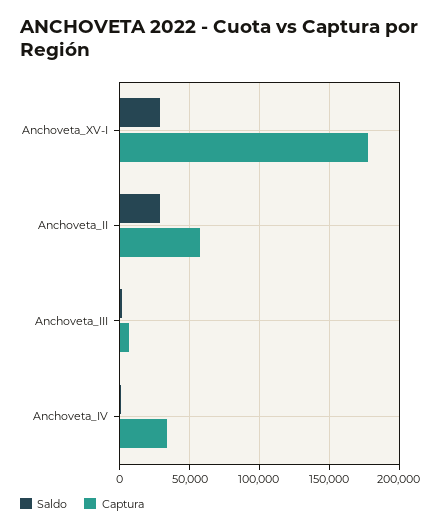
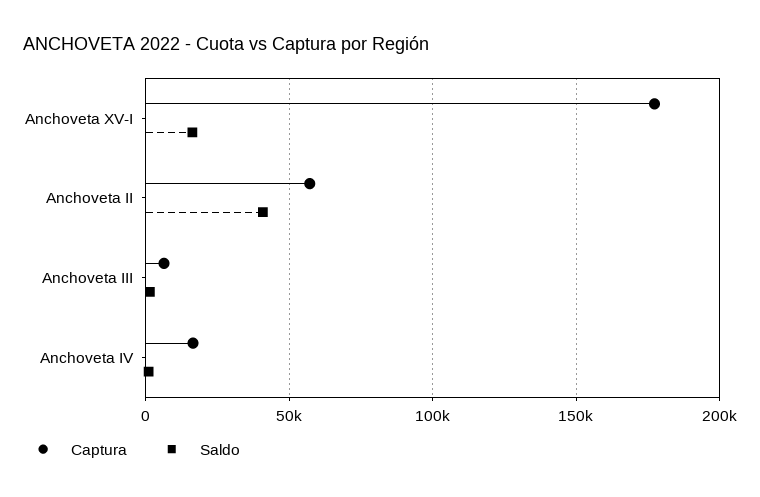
  {
    "Saldo": {
-     "Anchoveta_XV-I": 30000,
+     "Anchoveta_XV-I": 15000,
-     "Anchoveta_II": 30000,
+     "Anchoveta_II": 40000,
      "Anchoveta_III": 0,
      "Anchoveta_IV": 0
    },
    "Captura": {
      "Anchoveta_XV-I": 175000,
      "Anchoveta_II": 55000,
      "Anchoveta_III": 5000,
-     "Anchoveta_IV": 35000
+     "Anchoveta_IV": 15000
    }
  }

